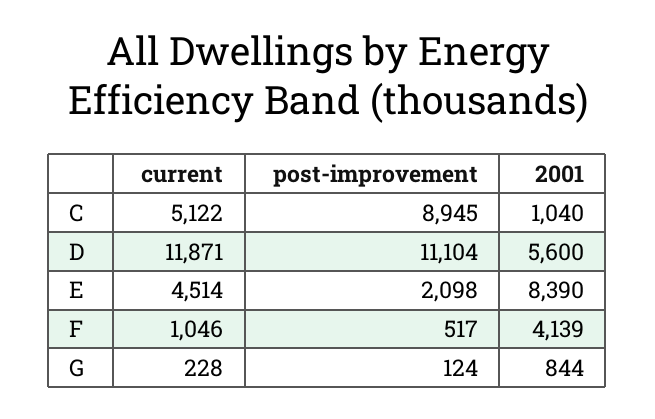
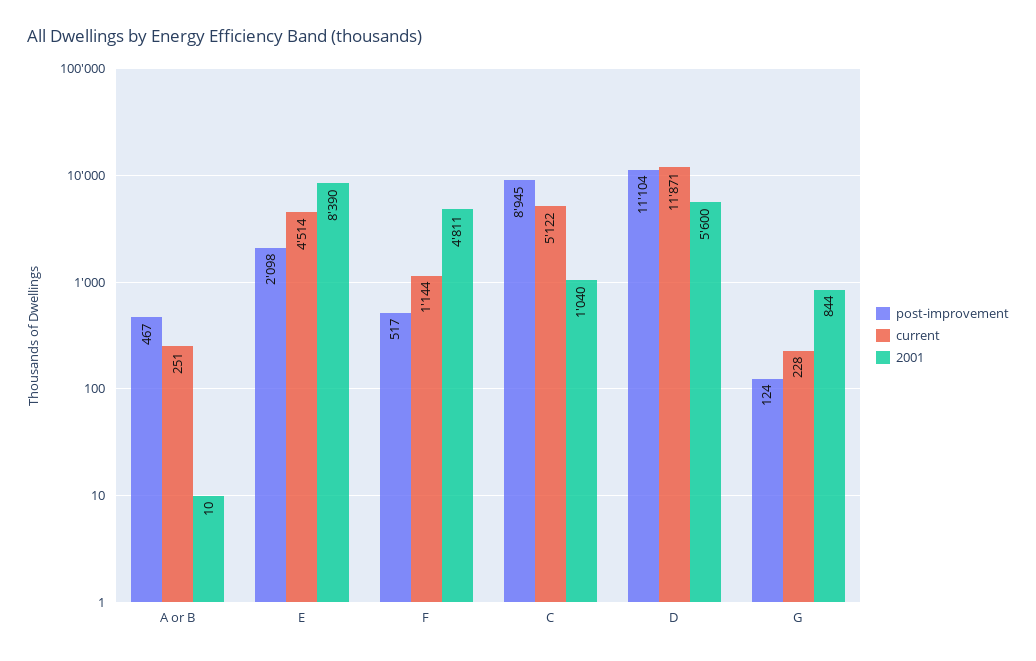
  {
    "current": {
      "C": 5122,
      "D": 11871,
      "E": 4514,
-     "F": 1046,
+     "F": 1144,
-     "G": 228
+     "G": 228,
+     "A or B": 251
    },
    "post-improvement": {
      "C": 8945,
      "D": 11104,
      "E": 2098,
      "F": 517,
-     "G": 124
+     "G": 124,
+     "A or B": 467
    },
    "2001": {
      "C": 1040,
      "D": 5600,
      "E": 8390,
-     "F": 4139,
+     "F": 4811,
-     "G": 844
+     "G": 844,
+     "A or B": 10
    }
  }

